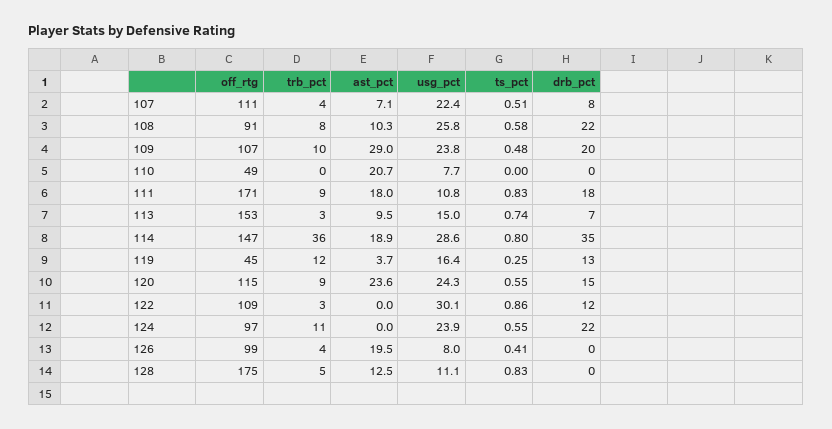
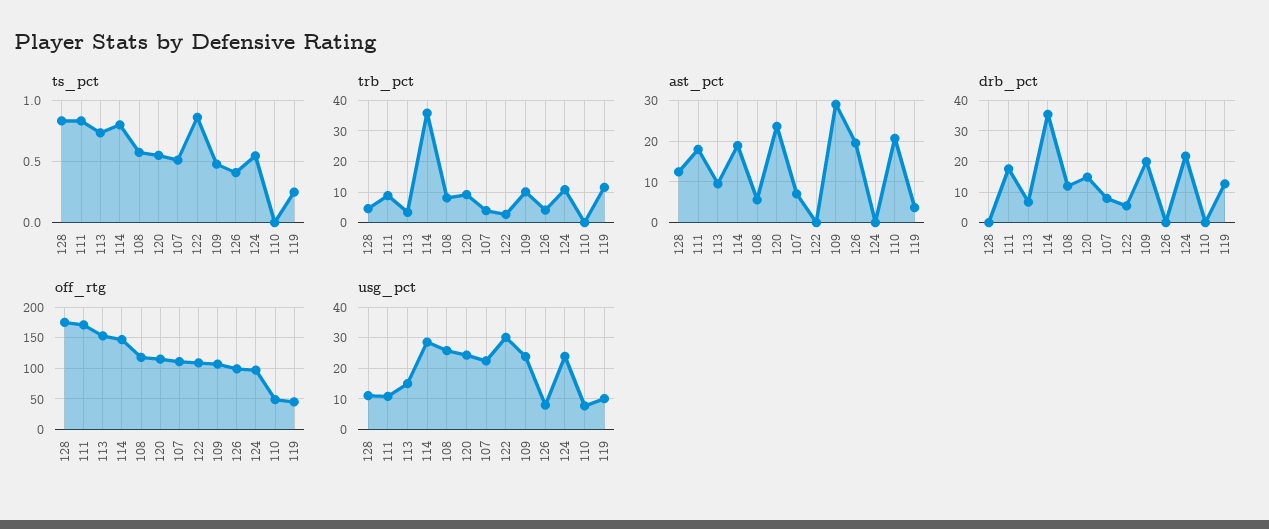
  {
    "off_rtg": {
      "107": 111,
-     "108": 91,
+     "108": 120,
      "109": 107,
      "110": 49,
      "111": 171,
      "113": 153,
      "114": 147,
      "119": 45,
      "120": 115,
      "122": 109,
      "124": 97,
      "126": 99,
      "128": 175
    },
    "trb_pct": {
      "107": 4,
      "108": 8,
      "109": 10,
      "110": 0,
      "111": 9,
      "113": 3,
      "114": 36,
      "119": 12,
      "120": 9,
      "122": 3,
      "124": 11,
      "126": 4,
      "128": 5
    },
    "ast_pct": {
      "107": 7.1,
-     "108": 10.3,
+     "108": 6,
      "109": 29,
      "110": 20.7,
      "111": 18,
      "113": 9.5,
      "114": 18.9,
      "119": 3.7,
      "120": 23.6,
      "122": 0,
      "124": 0,
      "126": 19.5,
      "128": 12.5
    },
    "usg_pct": {
      "107": 22.4,
      "108": 25.8,
      "109": 23.8,
      "110": 7.7,
      "111": 10.8,
      "113": 15,
      "114": 28.6,
-     "119": 16.4,
+     "119": 10,
      "120": 24.3,
      "122": 30.1,
      "124": 23.9,
      "126": 8,
      "128": 11.1
    },
    "ts_pct": {
      "107": 0.51,
      "108": 0.58,
      "109": 0.48,
      "110": 0,
      "111": 0.83,
      "113": 0.74,
      "114": 0.8,
      "119": 0.25,
      "120": 0.55,
      "122": 0.86,
      "124": 0.55,
      "126": 0.41,
      "128": 0.83
    },
    "drb_pct": {
      "107": 8,
-     "108": 22,
+     "108": 12,
      "109": 20,
      "110": 0,
      "111": 18,
      "113": 7,
      "114": 35,
      "119": 13,
      "120": 15,
-     "122": 12,
+     "122": 6,
      "124": 22,
      "126": 0,
      "128": 0
    }
  }

